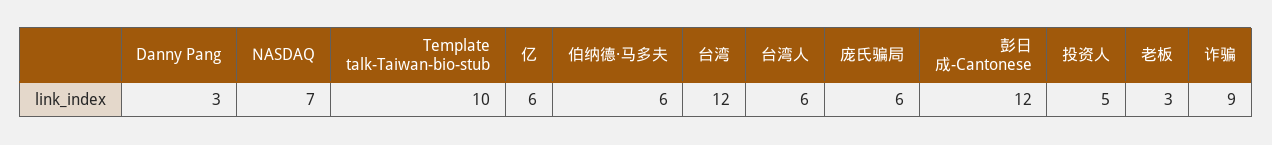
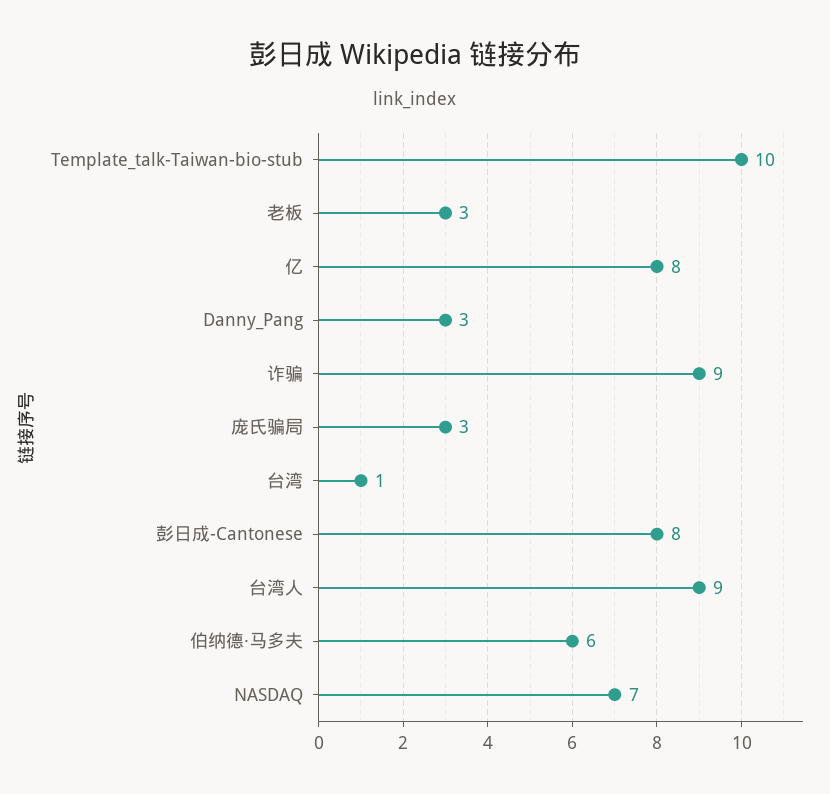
  {
    "Danny Pang": 3,
    "NASDAQ": 7,
    "Template talk-Taiwan-bio-stub": 10,
-   "亿": 6,
+   "亿": 8,
    "伯纳德·马多夫": 6,
-   "台湾": 12,
+   "台湾": 1,
-   "台湾人": 6,
+   "台湾人": 9,
-   "庞氏骗局": 6,
+   "庞氏骗局": 3,
-   "彭日成-Cantonese": 12,
+   "彭日成-Cantonese": 8,
-   "投资人": 5,
    "老板": 3,
    "诈骗": 9
  }

